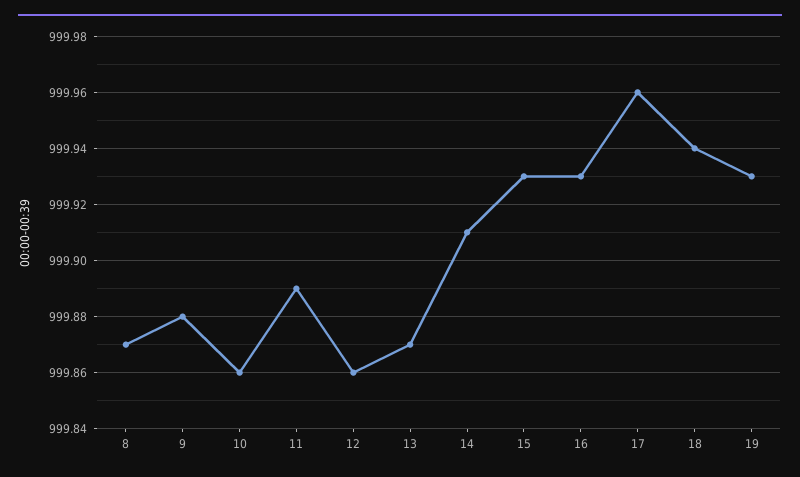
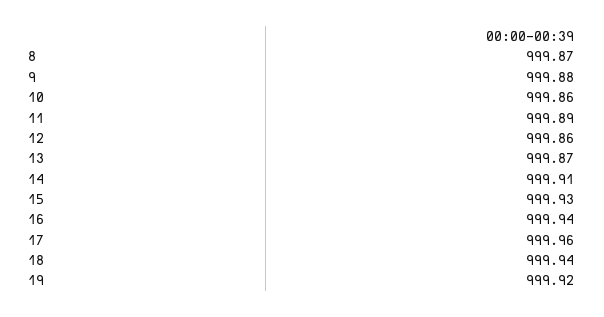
  {
    "8": 999.87,
    "9": 999.88,
    "10": 999.86,
    "11": 999.89,
    "12": 999.86,
    "13": 999.87,
    "14": 999.91,
    "15": 999.93,
-   "16": 999.93,
+   "16": 999.94,
    "17": 999.96,
    "18": 999.94,
-   "19": 999.93
+   "19": 999.92
  }

